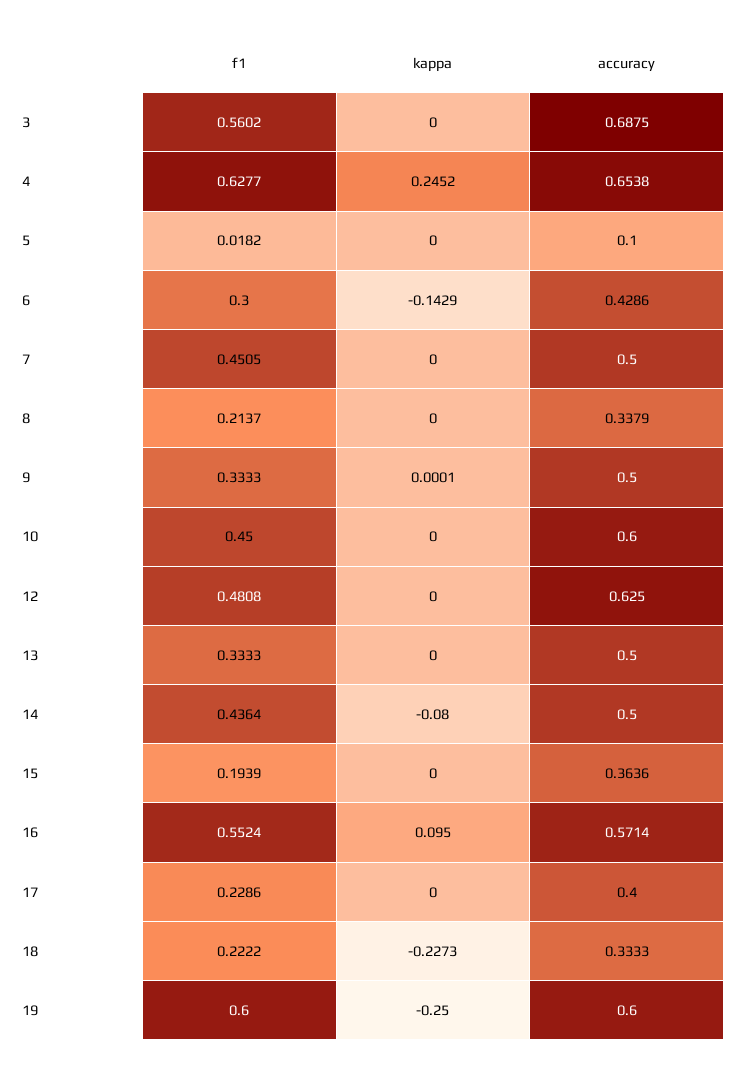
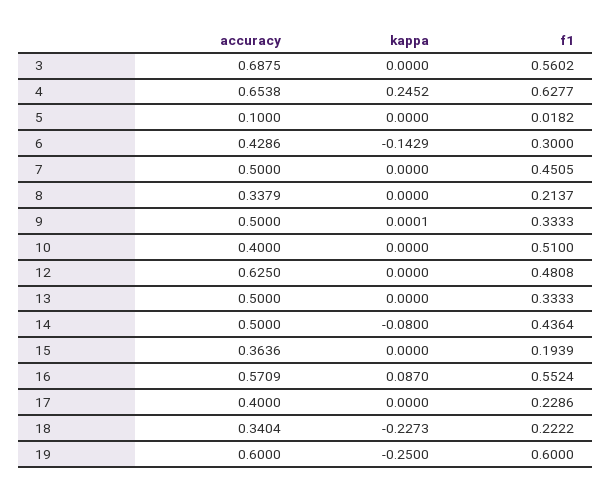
  {
    "f1": {
      "3": 0.5602,
      "4": 0.6277,
      "5": 0.0182,
      "6": 0.3,
      "7": 0.4505,
      "8": 0.2137,
      "9": 0.3333,
-     "10": 0.45,
+     "10": 0.51,
      "12": 0.4808,
      "13": 0.3333,
      "14": 0.4364,
      "15": 0.1939,
      "16": 0.5524,
      "17": 0.2286,
      "18": 0.2222,
      "19": 0.6
    },
    "kappa": {
      "3": 0,
      "4": 0.2452,
      "5": 0,
      "6": -0.1429,
      "7": 0,
      "8": 0,
      "9": 0.0001,
      "10": 0,
      "12": 0,
      "13": 0,
      "14": -0.08,
      "15": 0,
-     "16": 0.095,
+     "16": 0.087,
      "17": 0,
      "18": -0.2273,
      "19": -0.25
    },
    "accuracy": {
      "3": 0.6875,
      "4": 0.6538,
      "5": 0.1,
      "6": 0.4286,
      "7": 0.5,
      "8": 0.3379,
      "9": 0.5,
-     "10": 0.6,
+     "10": 0.4,
      "12": 0.625,
      "13": 0.5,
      "14": 0.5,
      "15": 0.3636,
-     "16": 0.5714,
+     "16": 0.5709,
      "17": 0.4,
-     "18": 0.3333,
+     "18": 0.3404,
      "19": 0.6
    }
  }

